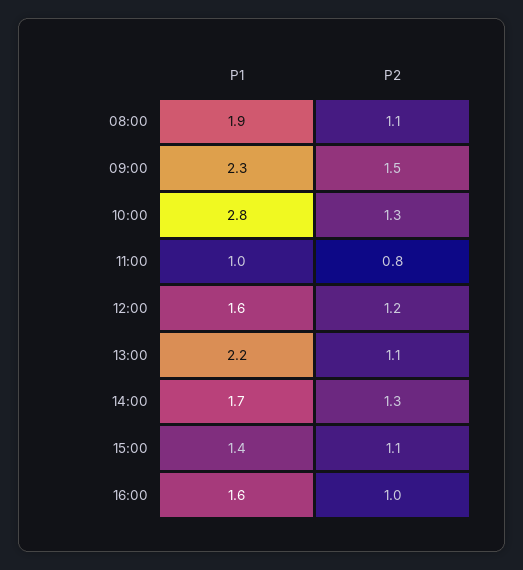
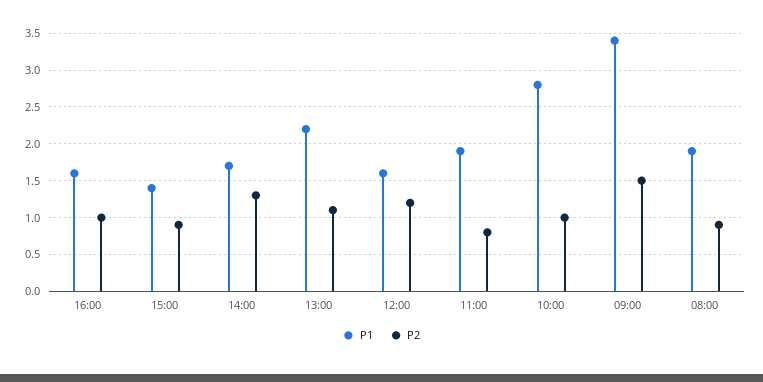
  {
    "P1": {
      "08:00": 1.9,
-     "09:00": 2.3,
+     "09:00": 3.4,
      "10:00": 2.8,
-     "11:00": 1,
+     "11:00": 1.9,
      "12:00": 1.6,
      "13:00": 2.2,
      "14:00": 1.7,
      "15:00": 1.4,
      "16:00": 1.6
    },
    "P2": {
-     "08:00": 1.1,
+     "08:00": 0.9,
      "09:00": 1.5,
-     "10:00": 1.3,
+     "10:00": 1,
      "11:00": 0.8,
      "12:00": 1.2,
      "13:00": 1.1,
      "14:00": 1.3,
-     "15:00": 1.1,
+     "15:00": 0.9,
      "16:00": 1
    }
  }

